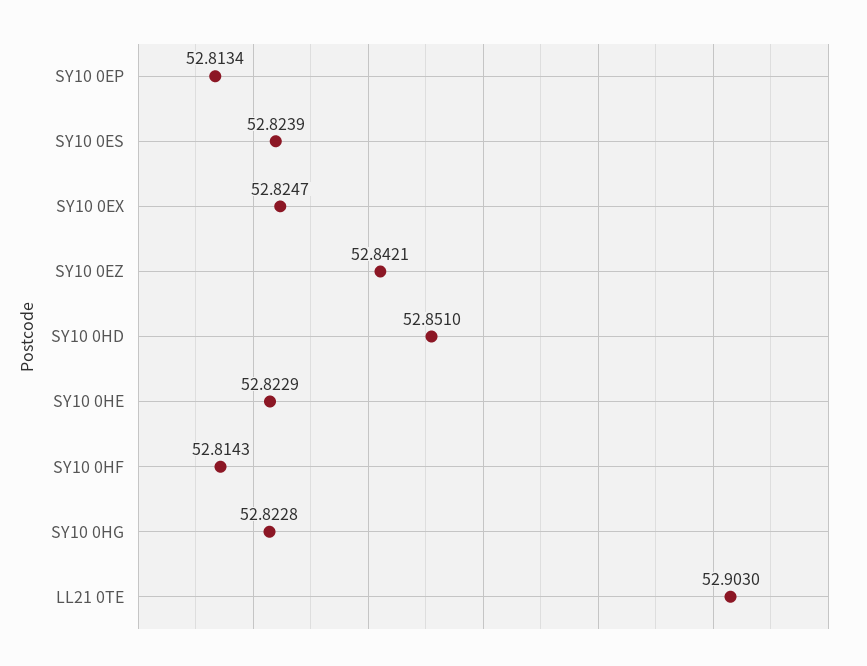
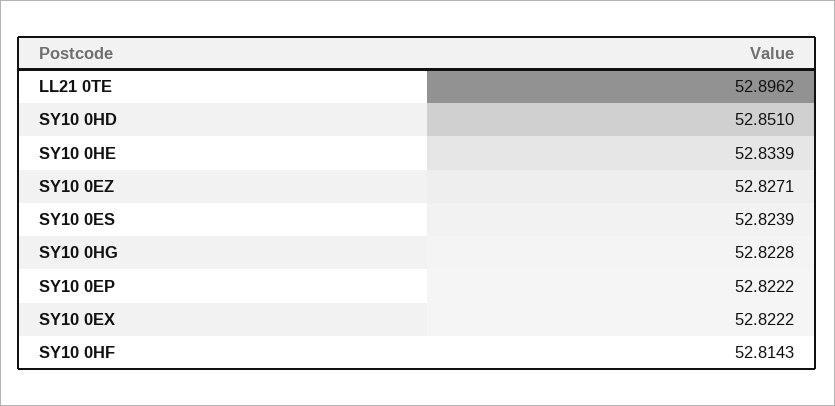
  {
-   "SY10 0EP": 52.8134,
+   "SY10 0EP": 52.8222,
    "SY10 0ES": 52.8239,
-   "SY10 0EX": 52.8247,
+   "SY10 0EX": 52.8222,
-   "SY10 0EZ": 52.8421,
+   "SY10 0EZ": 52.8271,
    "SY10 0HD": 52.851,
-   "SY10 0HE": 52.8229,
+   "SY10 0HE": 52.8339,
    "SY10 0HF": 52.8143,
    "SY10 0HG": 52.8228,
-   "LL21 0TE": 52.903
+   "LL21 0TE": 52.8962
  }

